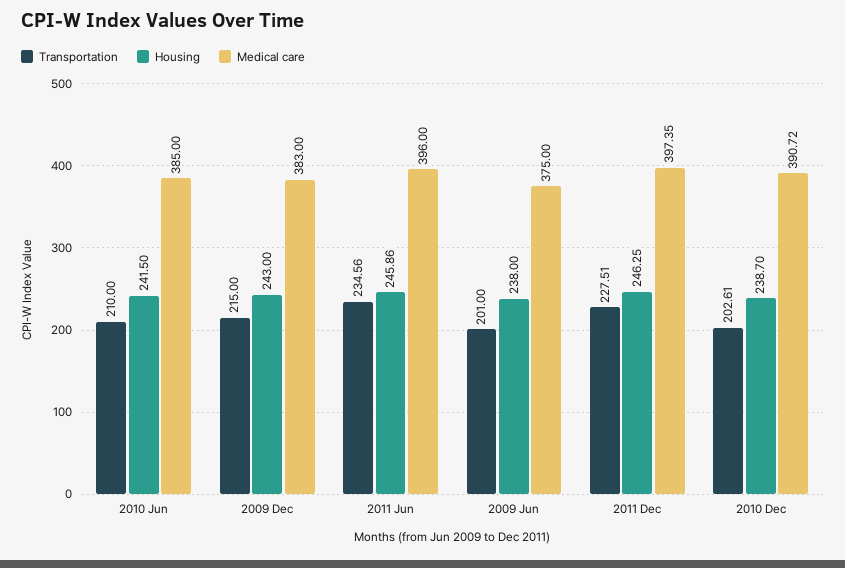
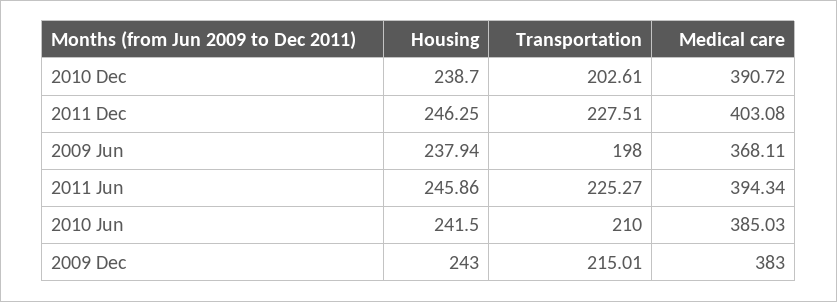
  {
    "Transportation": {
      "2010 Jun": 210,
-     "2009 Dec": 215,
+     "2009 Dec": 215.01,
-     "2011 Jun": 234.56,
+     "2011 Jun": 225.27,
-     "2009 Jun": 201,
+     "2009 Jun": 198,
      "2011 Dec": 227.51,
      "2010 Dec": 202.61
    },
    "Housing": {
      "2010 Jun": 241.5,
      "2009 Dec": 243,
      "2011 Jun": 245.86,
-     "2009 Jun": 238,
+     "2009 Jun": 237.94,
      "2011 Dec": 246.25,
      "2010 Dec": 238.7
    },
    "Medical care": {
-     "2010 Jun": 385,
+     "2010 Jun": 385.03,
      "2009 Dec": 383,
-     "2011 Jun": 396,
+     "2011 Jun": 394.34,
-     "2009 Jun": 375,
+     "2009 Jun": 368.11,
-     "2011 Dec": 397.35,
+     "2011 Dec": 403.08,
      "2010 Dec": 390.72
    }
  }

